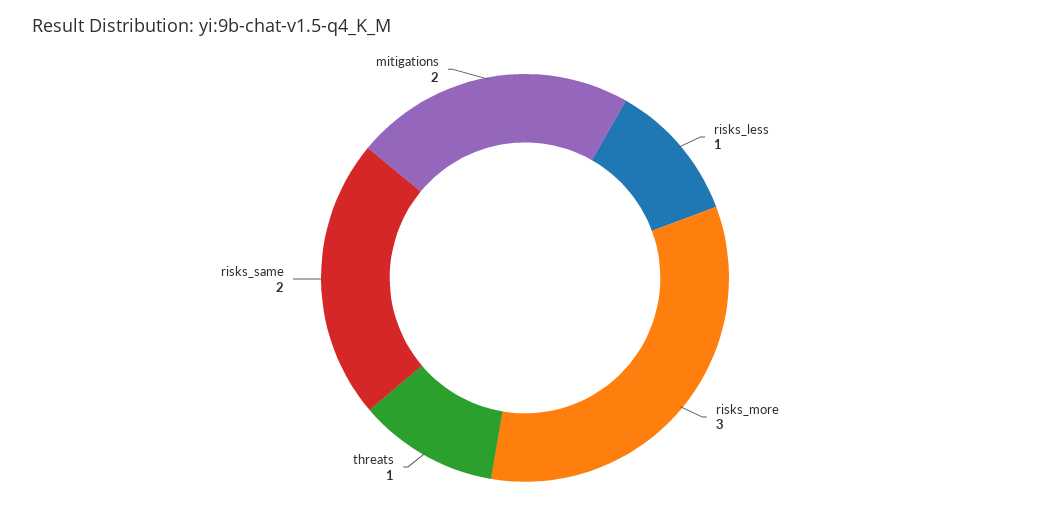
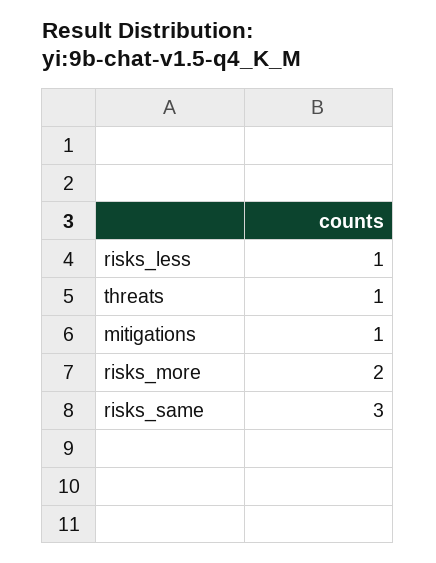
  {
    "risks_less": 1,
-   "risks_more": 3,
+   "risks_more": 2,
    "threats": 1,
-   "risks_same": 2,
+   "risks_same": 3,
-   "mitigations": 2
+   "mitigations": 1
  }

